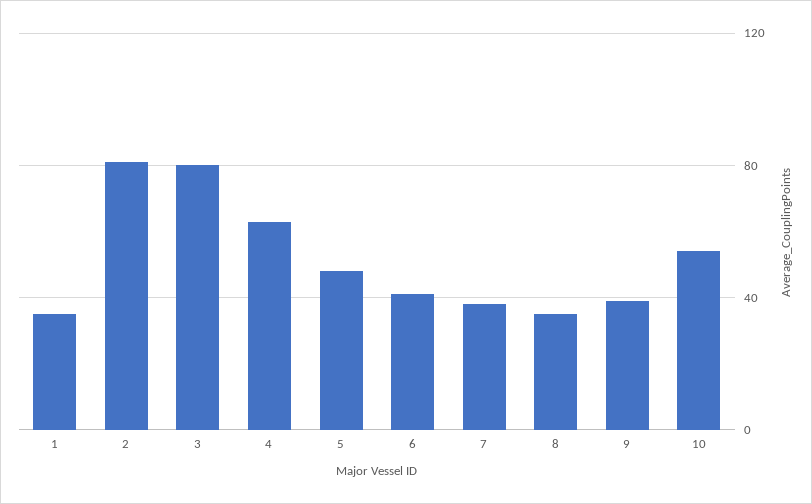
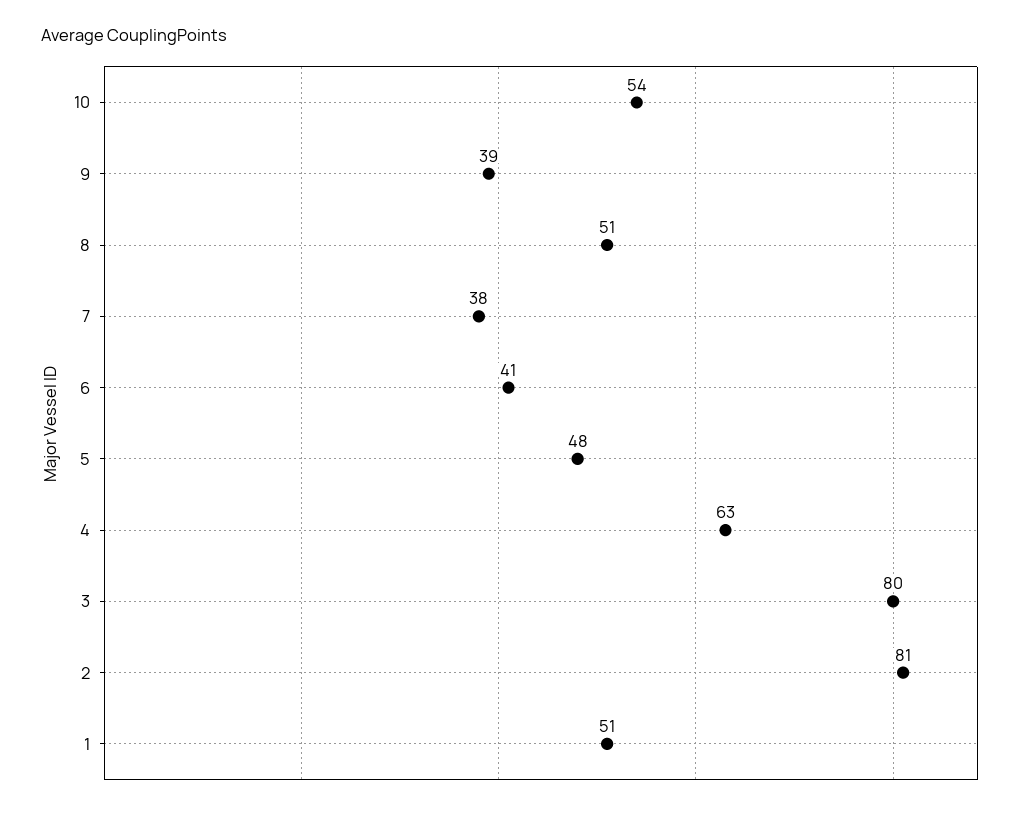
  {
-   "1": 35,
+   "1": 51,
    "2": 81,
    "3": 80,
    "4": 63,
    "5": 48,
    "6": 41,
    "7": 38,
-   "8": 35,
+   "8": 51,
    "9": 39,
    "10": 54
  }

